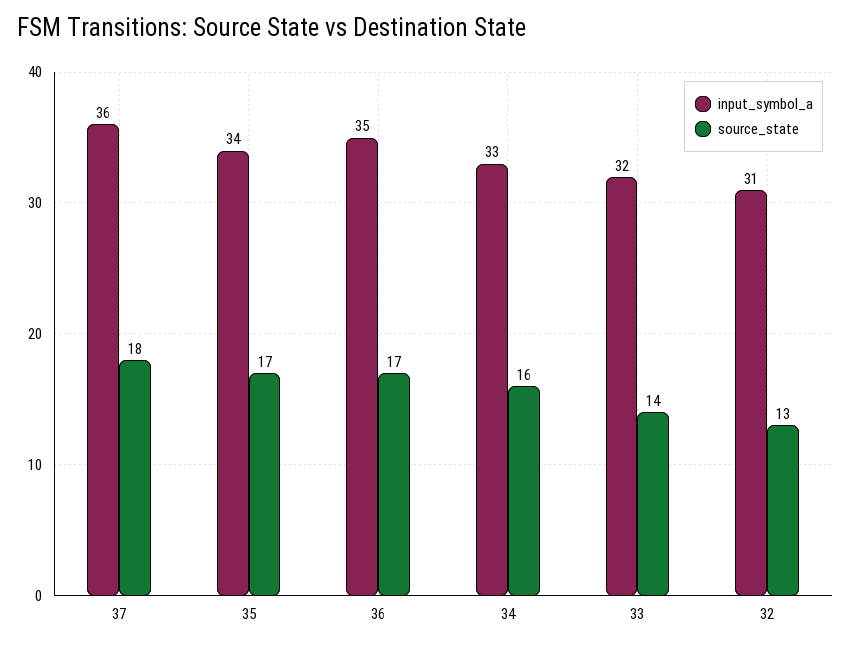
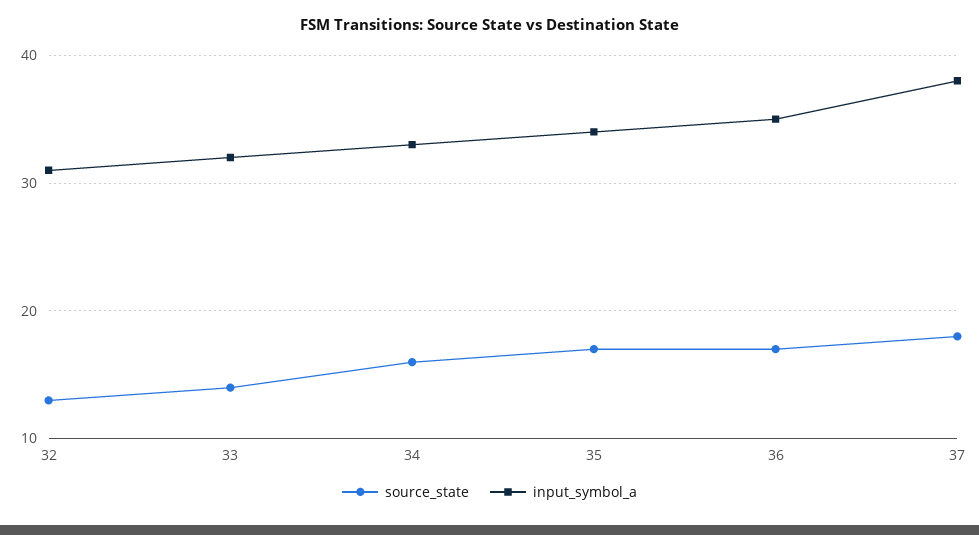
  {
    "input_symbol_a": {
-     "37": 36,
+     "37": 38,
      "35": 34,
      "36": 35,
      "34": 33,
      "33": 32,
      "32": 31
    },
    "source_state": {
      "37": 18,
      "35": 17,
      "36": 17,
      "34": 16,
      "33": 14,
      "32": 13
    }
  }

